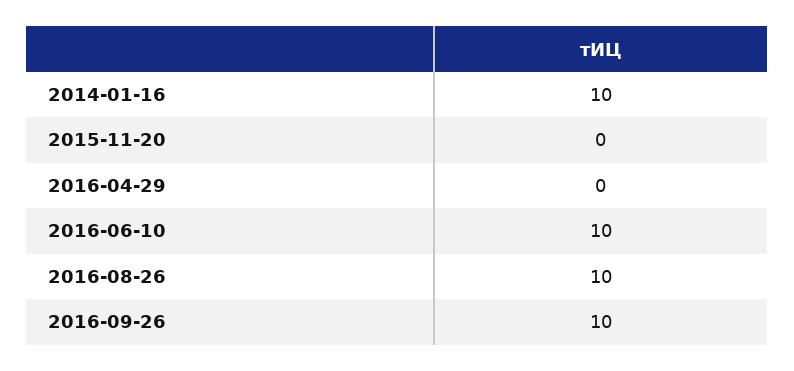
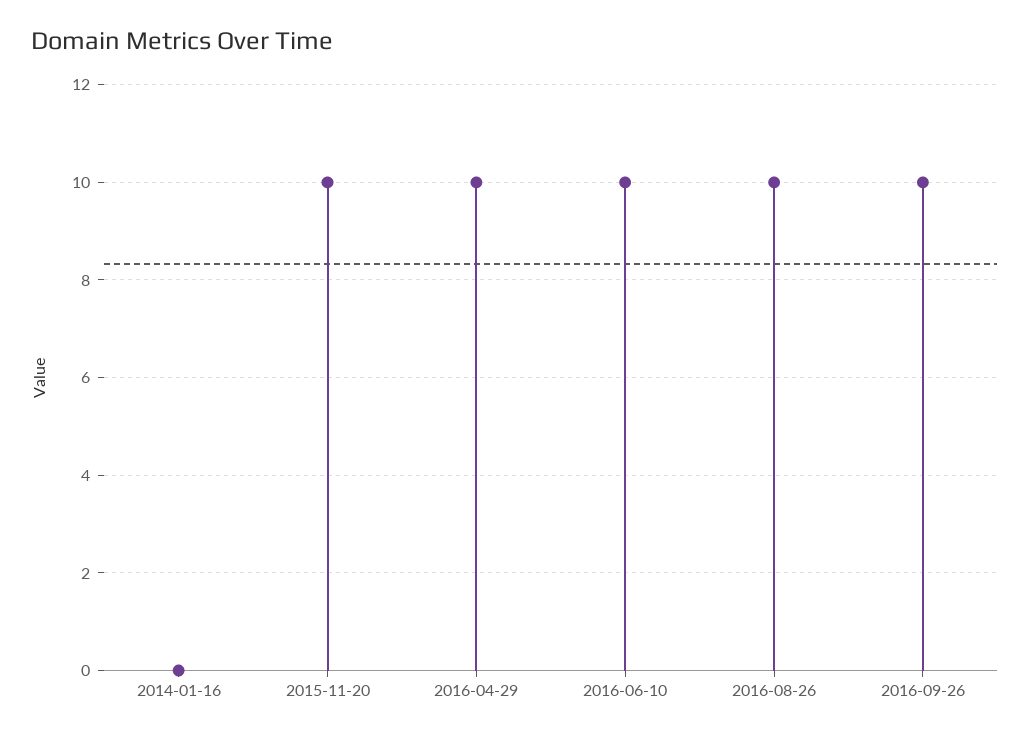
  {
-   "2014-01-16": 10,
+   "2014-01-16": 0,
-   "2015-11-20": 0,
+   "2015-11-20": 10,
-   "2016-04-29": 0,
+   "2016-04-29": 10,
    "2016-06-10": 10,
    "2016-08-26": 10,
    "2016-09-26": 10
  }

